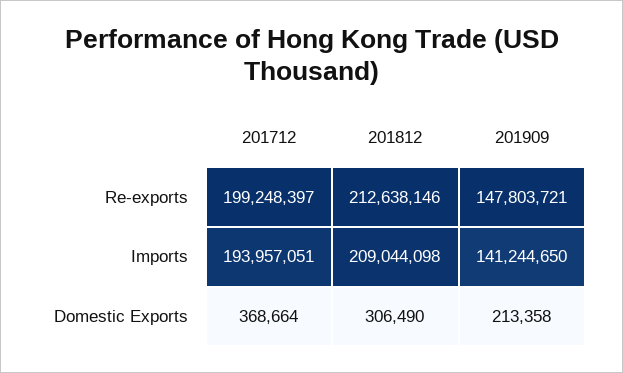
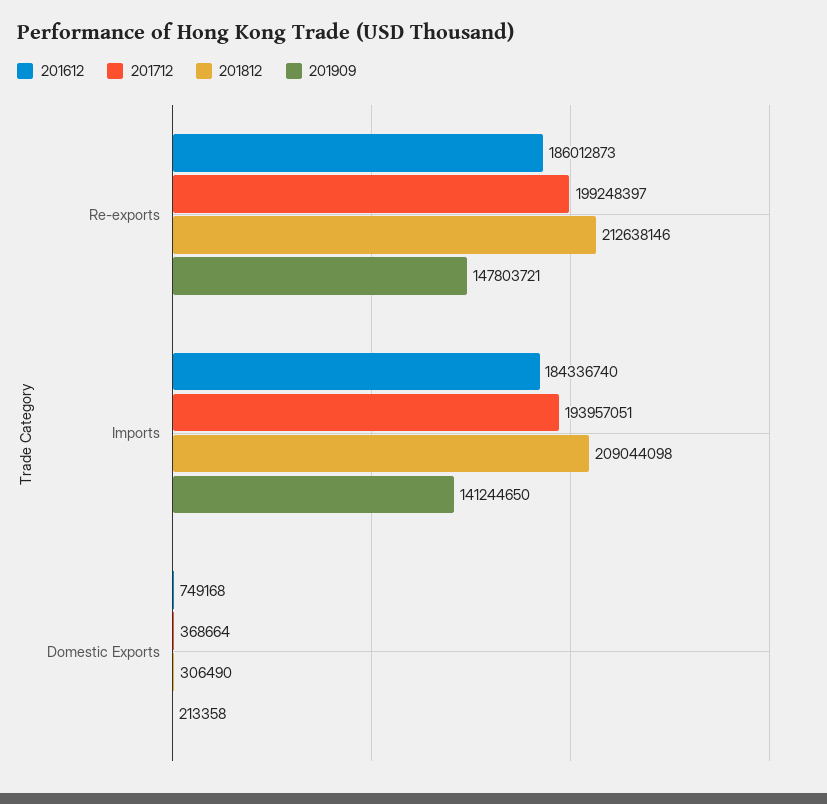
  {
    "201712": {
      "Re-exports": 199248397,
      "Imports": 193957051,
      "Domestic Exports": 368664
    },
    "201812": {
      "Re-exports": 212638146,
      "Imports": 209044098,
      "Domestic Exports": 306490
    },
    "201909": {
      "Re-exports": 147803721,
      "Imports": 141244650,
      "Domestic Exports": 213358
-   }
+   },
+   "201612": {
+     "Re-exports": 186012873,
+     "Imports": 184336740,
+     "Domestic Exports": 749168
+   }
  }

